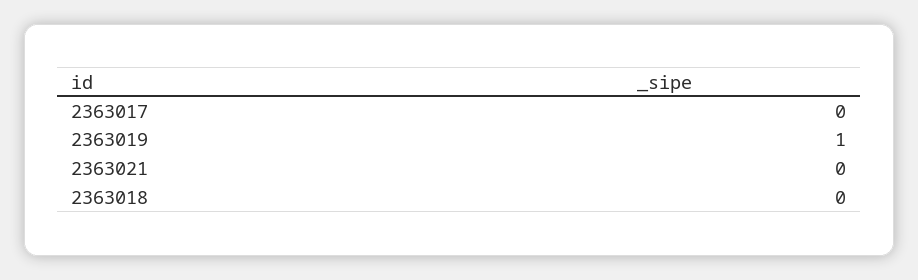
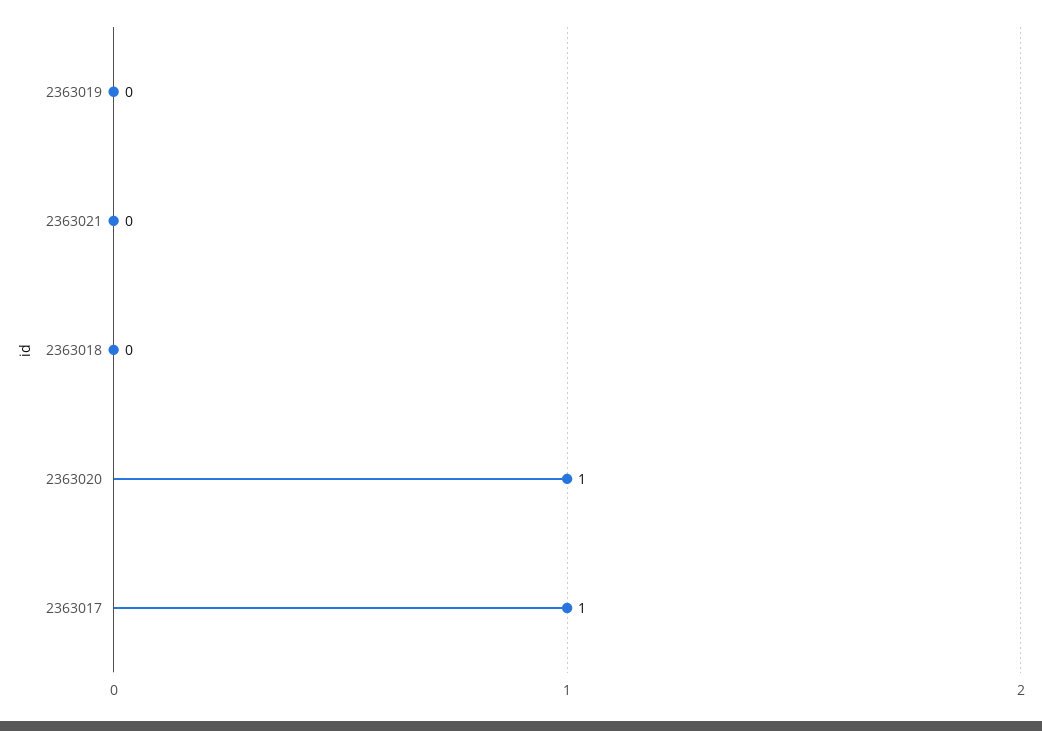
  {
-   "2363017": 0,
+   "2363017": 1,
-   "2363019": 1,
+   "2363019": 0,
    "2363021": 0,
-   "2363018": 0
+   "2363018": 0,
+   "2363020": 1
  }

